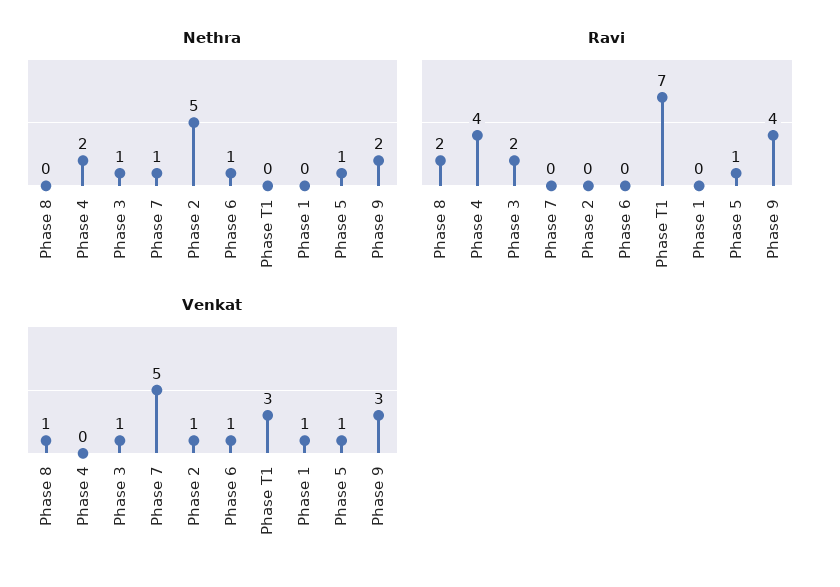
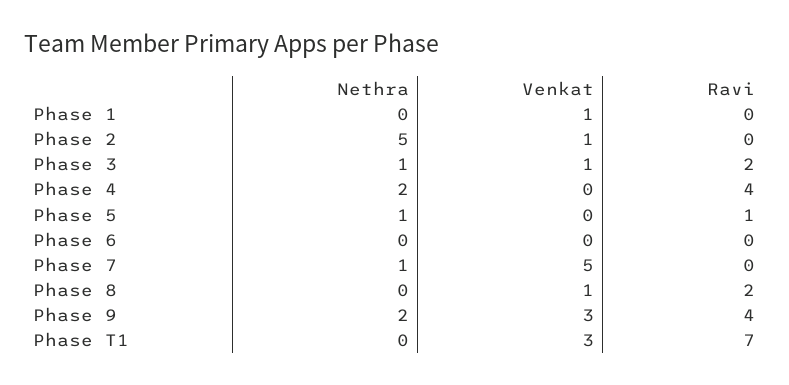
  {
    "Nethra": {
      "Phase 8": 0,
      "Phase 4": 2,
      "Phase 3": 1,
      "Phase 7": 1,
      "Phase 2": 5,
-     "Phase 6": 1,
+     "Phase 6": 0,
      "Phase T1": 0,
      "Phase 1": 0,
      "Phase 5": 1,
      "Phase 9": 2
    },
    "Ravi": {
      "Phase 8": 2,
      "Phase 4": 4,
      "Phase 3": 2,
      "Phase 7": 0,
      "Phase 2": 0,
      "Phase 6": 0,
      "Phase T1": 7,
      "Phase 1": 0,
      "Phase 5": 1,
      "Phase 9": 4
    },
    "Venkat": {
      "Phase 8": 1,
      "Phase 4": 0,
      "Phase 3": 1,
      "Phase 7": 5,
      "Phase 2": 1,
-     "Phase 6": 1,
+     "Phase 6": 0,
      "Phase T1": 3,
      "Phase 1": 1,
-     "Phase 5": 1,
+     "Phase 5": 0,
      "Phase 9": 3
    }
  }

